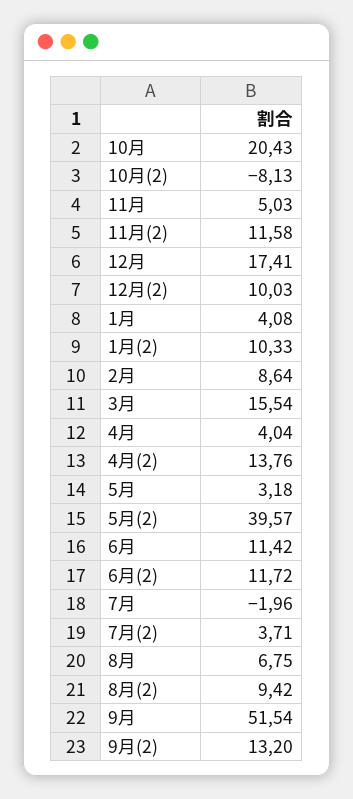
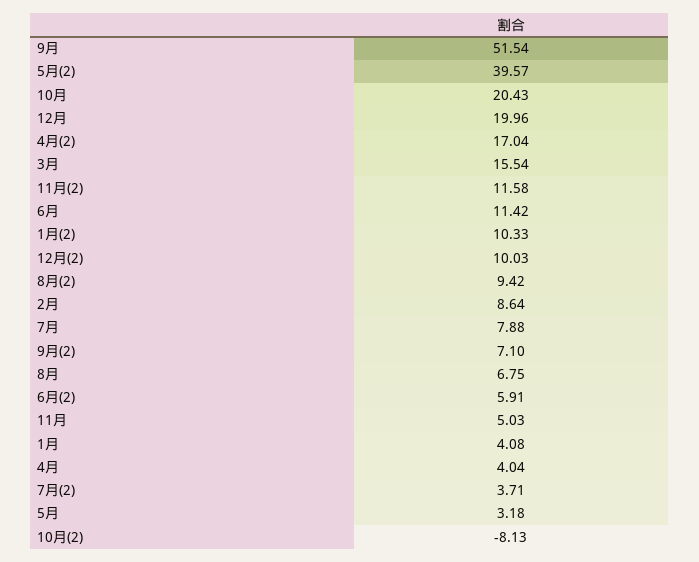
  {
    "10月": 20.43,
    "10月(2)": -8.13,
    "11月": 5.03,
    "11月(2)": 11.58,
-   "12月": 17.41,
+   "12月": 19.96,
    "12月(2)": 10.03,
    "1月": 4.08,
    "1月(2)": 10.33,
    "2月": 8.64,
    "3月": 15.54,
    "4月": 4.04,
-   "4月(2)": 13.76,
+   "4月(2)": 17.04,
    "5月": 3.18,
    "5月(2)": 39.57,
    "6月": 11.42,
-   "6月(2)": 11.72,
+   "6月(2)": 5.91,
-   "7月": -1.96,
+   "7月": 7.88,
    "7月(2)": 3.71,
    "8月": 6.75,
    "8月(2)": 9.42,
    "9月": 51.54,
-   "9月(2)": 13.2
+   "9月(2)": 7.1
  }

